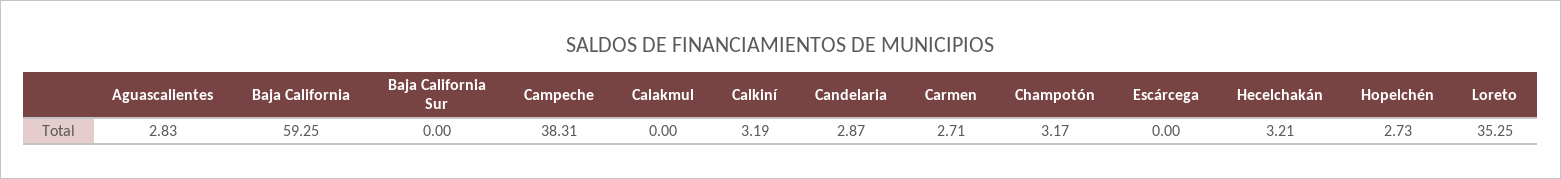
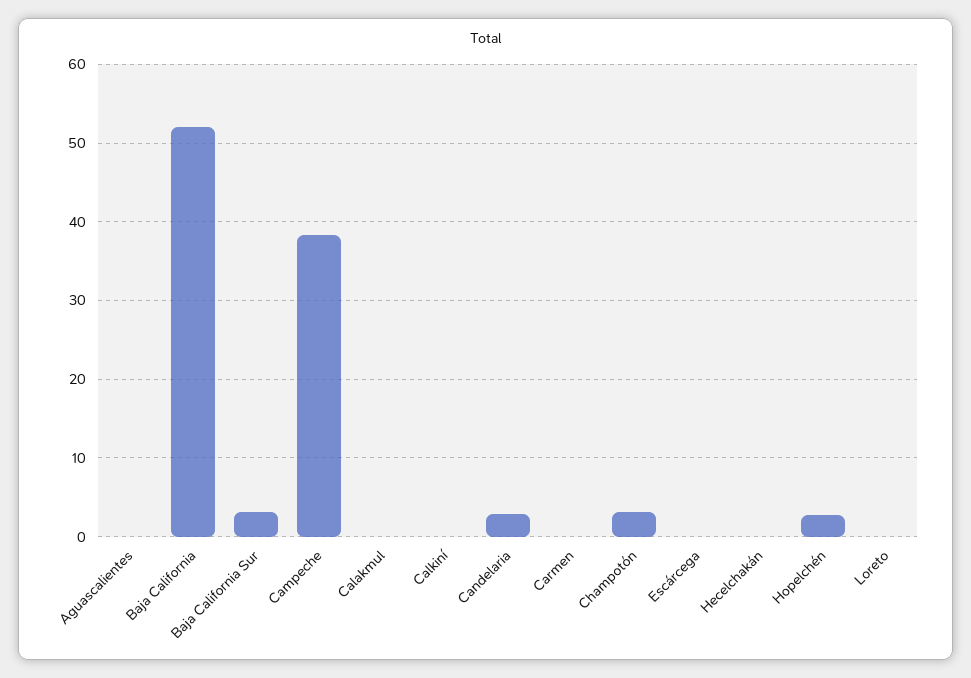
  {
-   "Aguascalientes": 2.83,
+   "Aguascalientes": 0,
-   "Baja California": 59.25,
+   "Baja California": 52,
-   "Baja California Sur": 0,
+   "Baja California Sur": 3,
    "Campeche": 38.31,
    "Calakmul": 0,
-   "Calkiní": 3.19,
+   "Calkiní": 0,
    "Candelaria": 2.87,
-   "Carmen": 2.71,
+   "Carmen": 0,
    "Champotón": 3.17,
    "Escárcega": 0,
-   "Hecelchakán": 3.21,
+   "Hecelchakán": 0,
    "Hopelchén": 2.73,
-   "Loreto": 35.25
+   "Loreto": 0
  }

